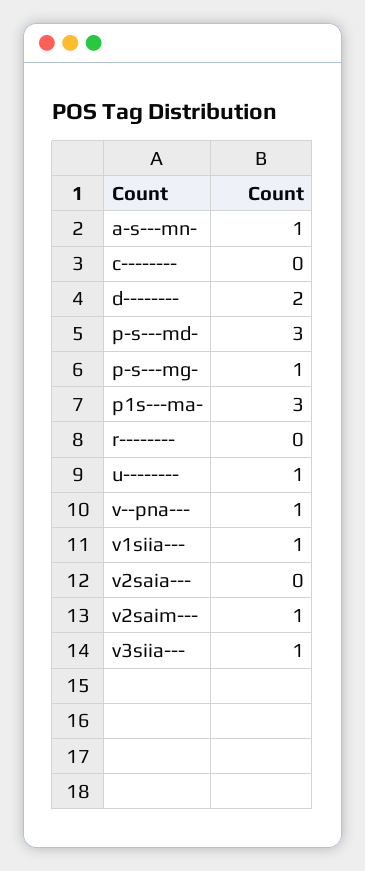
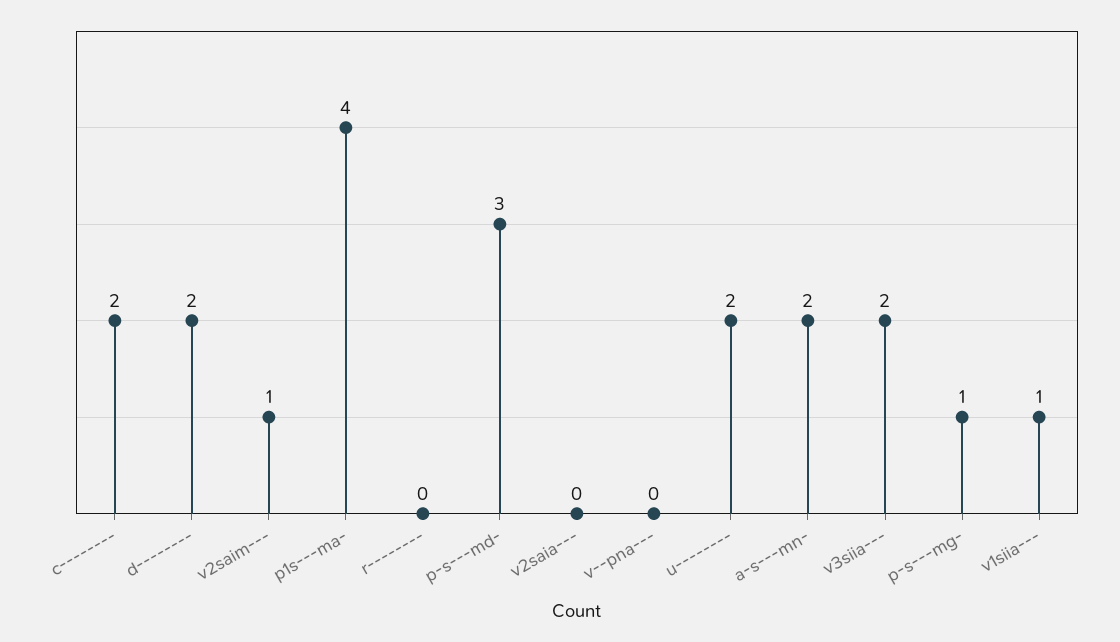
  {
-   "a-s---mn-": 1,
+   "a-s---mn-": 2,
-   "c--------": 0,
+   "c--------": 2,
    "d--------": 2,
    "p-s---md-": 3,
    "p-s---mg-": 1,
-   "p1s---ma-": 3,
+   "p1s---ma-": 4,
    "r--------": 0,
-   "u--------": 1,
+   "u--------": 2,
-   "v--pna---": 1,
+   "v--pna---": 0,
    "v1siia---": 1,
    "v2saia---": 0,
    "v2saim---": 1,
-   "v3siia---": 1
+   "v3siia---": 2
  }

